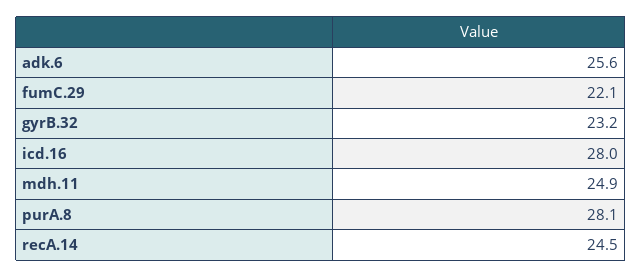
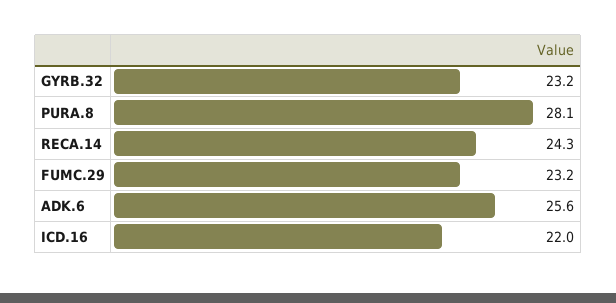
  {
    "adk.6": 25.6,
-   "fumC.29": 22.1,
+   "fumC.29": 23.2,
    "gyrB.32": 23.2,
-   "icd.16": 28,
+   "icd.16": 22,
-   "mdh.11": 24.9,
    "purA.8": 28.1,
-   "recA.14": 24.5
+   "recA.14": 24.3
  }

